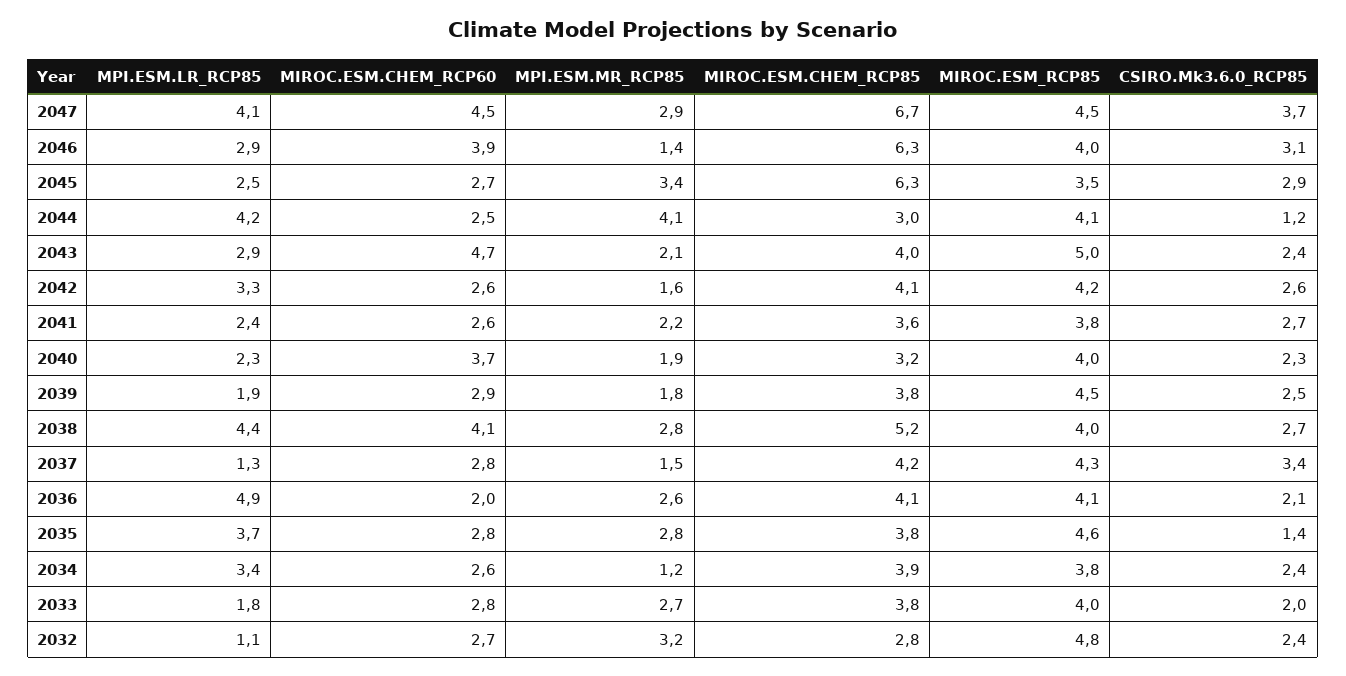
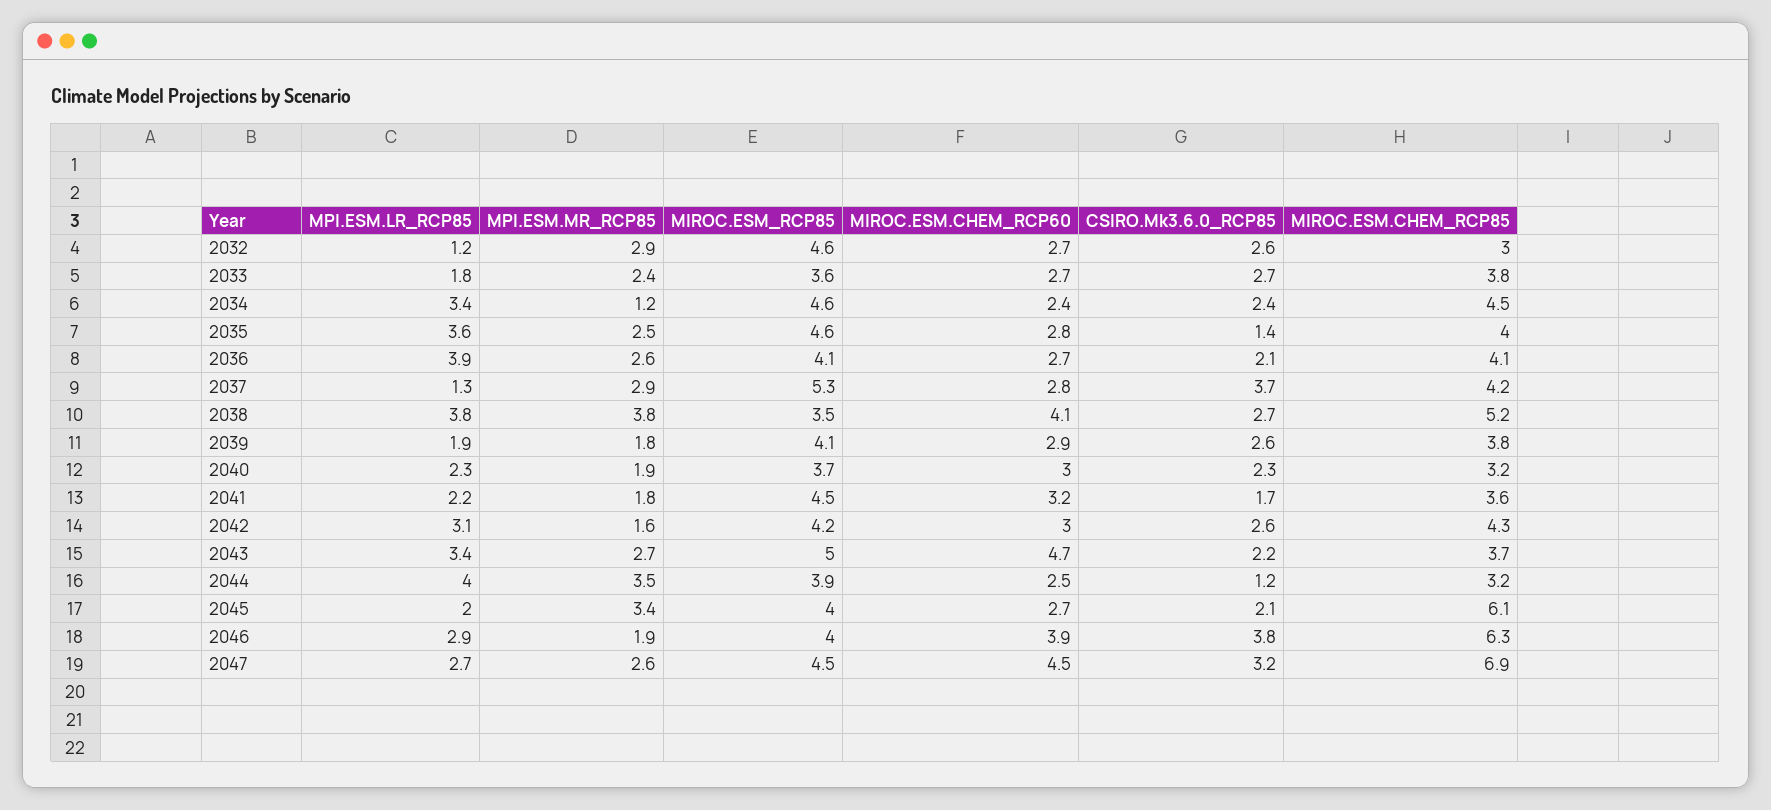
  {
    "MPI.ESM.LR_RCP85": {
-     "2047": 4.1,
+     "2047": 2.7,
      "2046": 2.9,
-     "2045": 2.5,
+     "2045": 2,
-     "2044": 4.2,
+     "2044": 4,
-     "2043": 2.9,
+     "2043": 3.4,
-     "2042": 3.3,
+     "2042": 3.1,
-     "2041": 2.4,
+     "2041": 2.2,
      "2040": 2.3,
      "2039": 1.9,
-     "2038": 4.4,
+     "2038": 3.8,
      "2037": 1.3,
-     "2036": 4.9,
+     "2036": 3.9,
-     "2035": 3.7,
+     "2035": 3.6,
      "2034": 3.4,
      "2033": 1.8,
-     "2032": 1.1
+     "2032": 1.2
    },
    "MIROC.ESM.CHEM_RCP60": {
      "2047": 4.5,
      "2046": 3.9,
      "2045": 2.7,
      "2044": 2.5,
      "2043": 4.7,
-     "2042": 2.6,
+     "2042": 3,
-     "2041": 2.6,
+     "2041": 3.2,
-     "2040": 3.7,
+     "2040": 3,
      "2039": 2.9,
      "2038": 4.1,
      "2037": 2.8,
-     "2036": 2,
+     "2036": 2.7,
      "2035": 2.8,
-     "2034": 2.6,
+     "2034": 2.4,
-     "2033": 2.8,
+     "2033": 2.7,
      "2032": 2.7
    },
    "MPI.ESM.MR_RCP85": {
-     "2047": 2.9,
+     "2047": 2.6,
-     "2046": 1.4,
+     "2046": 1.9,
      "2045": 3.4,
-     "2044": 4.1,
+     "2044": 3.5,
-     "2043": 2.1,
+     "2043": 2.7,
      "2042": 1.6,
-     "2041": 2.2,
+     "2041": 1.8,
      "2040": 1.9,
      "2039": 1.8,
-     "2038": 2.8,
+     "2038": 3.8,
-     "2037": 1.5,
+     "2037": 2.9,
      "2036": 2.6,
-     "2035": 2.8,
+     "2035": 2.5,
      "2034": 1.2,
-     "2033": 2.7,
+     "2033": 2.4,
-     "2032": 3.2
+     "2032": 2.9
    },
    "MIROC.ESM.CHEM_RCP85": {
-     "2047": 6.7,
+     "2047": 6.9,
      "2046": 6.3,
-     "2045": 6.3,
+     "2045": 6.1,
-     "2044": 3,
+     "2044": 3.2,
-     "2043": 4,
+     "2043": 3.7,
-     "2042": 4.1,
+     "2042": 4.3,
      "2041": 3.6,
      "2040": 3.2,
      "2039": 3.8,
      "2038": 5.2,
      "2037": 4.2,
      "2036": 4.1,
-     "2035": 3.8,
+     "2035": 4,
-     "2034": 3.9,
+     "2034": 4.5,
      "2033": 3.8,
-     "2032": 2.8
+     "2032": 3
    },
    "MIROC.ESM_RCP85": {
      "2047": 4.5,
      "2046": 4,
-     "2045": 3.5,
+     "2045": 4,
-     "2044": 4.1,
+     "2044": 3.9,
      "2043": 5,
      "2042": 4.2,
-     "2041": 3.8,
+     "2041": 4.5,
-     "2040": 4,
+     "2040": 3.7,
-     "2039": 4.5,
+     "2039": 4.1,
-     "2038": 4,
+     "2038": 3.5,
-     "2037": 4.3,
+     "2037": 5.3,
      "2036": 4.1,
      "2035": 4.6,
-     "2034": 3.8,
+     "2034": 4.6,
-     "2033": 4,
+     "2033": 3.6,
-     "2032": 4.8
+     "2032": 4.6
    },
    "CSIRO.Mk3.6.0_RCP85": {
-     "2047": 3.7,
+     "2047": 3.2,
-     "2046": 3.1,
+     "2046": 3.8,
-     "2045": 2.9,
+     "2045": 2.1,
      "2044": 1.2,
-     "2043": 2.4,
+     "2043": 2.2,
      "2042": 2.6,
-     "2041": 2.7,
+     "2041": 1.7,
      "2040": 2.3,
-     "2039": 2.5,
+     "2039": 2.6,
      "2038": 2.7,
-     "2037": 3.4,
+     "2037": 3.7,
      "2036": 2.1,
      "2035": 1.4,
      "2034": 2.4,
-     "2033": 2,
+     "2033": 2.7,
-     "2032": 2.4
+     "2032": 2.6
    }
  }

